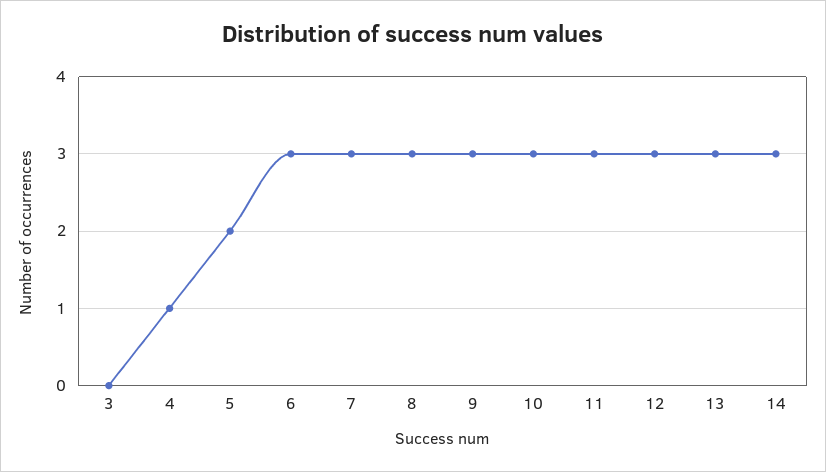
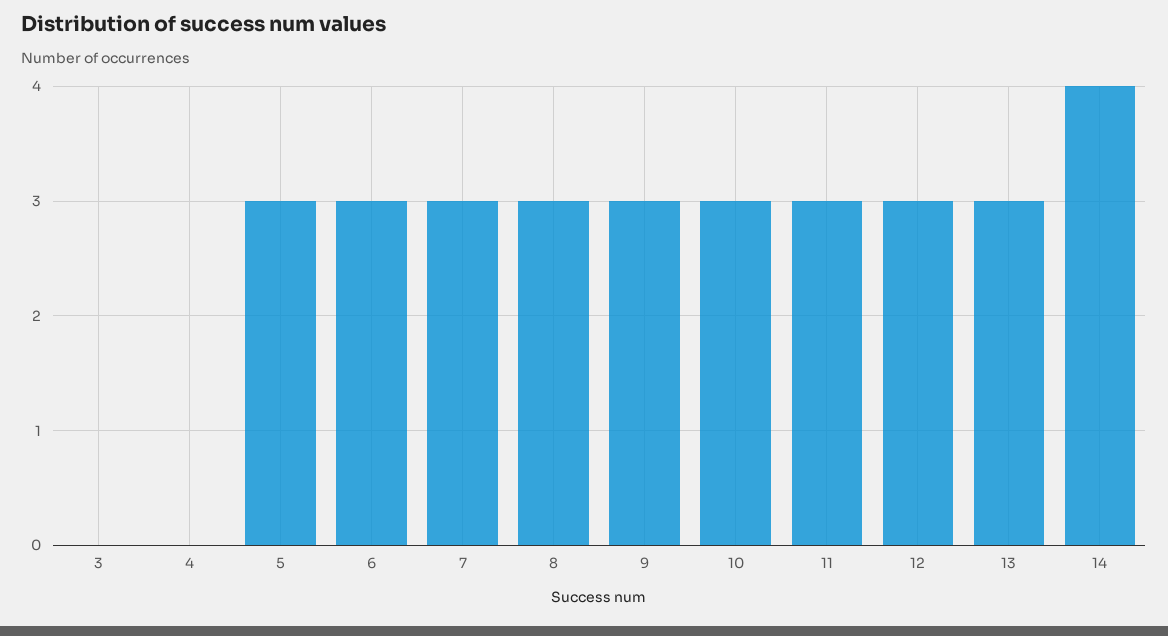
  {
    "3": 0,
-   "4": 1,
+   "4": 0,
-   "5": 2,
+   "5": 3,
    "6": 3,
    "7": 3,
    "8": 3,
    "9": 3,
    "10": 3,
    "11": 3,
    "12": 3,
    "13": 3,
-   "14": 3
+   "14": 4
  }

